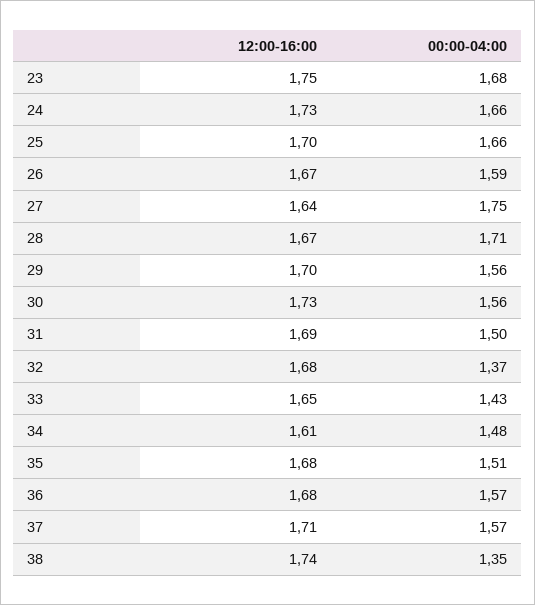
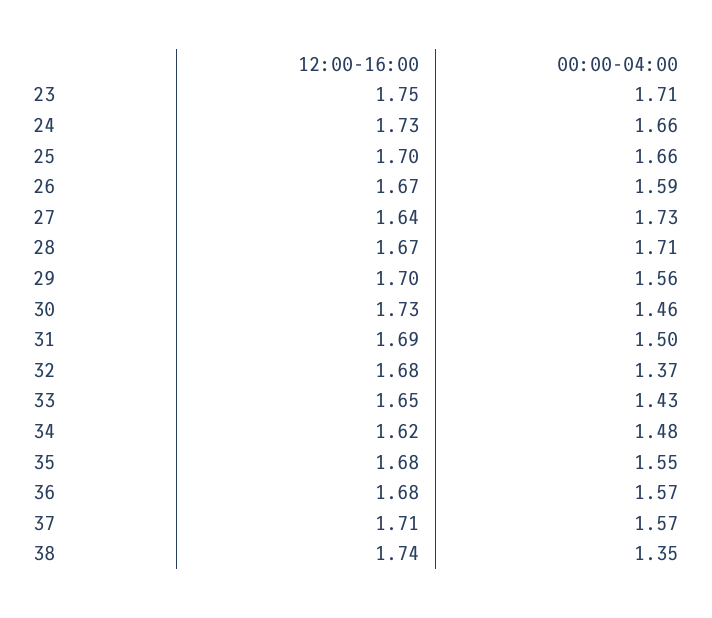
  {
    "12:00-16:00": {
      "23": 1.75,
      "24": 1.73,
      "25": 1.7,
      "26": 1.67,
      "27": 1.64,
      "28": 1.67,
      "29": 1.7,
      "30": 1.73,
      "31": 1.69,
      "32": 1.68,
      "33": 1.65,
-     "34": 1.61,
+     "34": 1.62,
      "35": 1.68,
      "36": 1.68,
      "37": 1.71,
      "38": 1.74
    },
    "00:00-04:00": {
-     "23": 1.68,
+     "23": 1.71,
      "24": 1.66,
      "25": 1.66,
      "26": 1.59,
-     "27": 1.75,
+     "27": 1.73,
      "28": 1.71,
      "29": 1.56,
-     "30": 1.56,
+     "30": 1.46,
      "31": 1.5,
      "32": 1.37,
      "33": 1.43,
      "34": 1.48,
-     "35": 1.51,
+     "35": 1.55,
      "36": 1.57,
      "37": 1.57,
      "38": 1.35
    }
  }

